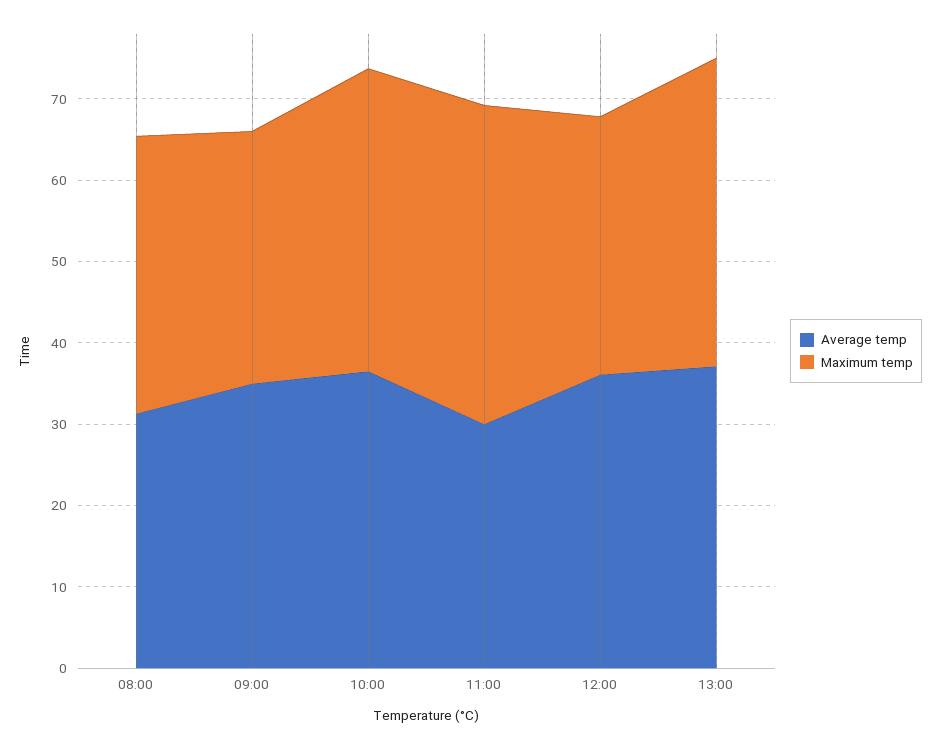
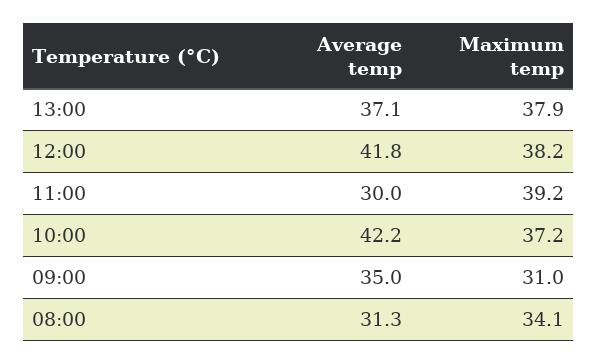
  {
    "Average temp": {
      "08:00": 31.3,
      "09:00": 35,
-     "10:00": 36,
+     "10:00": 42.2,
      "11:00": 30,
-     "12:00": 36,
+     "12:00": 41.8,
      "13:00": 37.1
    },
    "Maximum temp": {
      "08:00": 34.1,
      "09:00": 31,
      "10:00": 37.2,
      "11:00": 39.2,
-     "12:00": 32,
+     "12:00": 38.2,
      "13:00": 37.9
    }
  }

